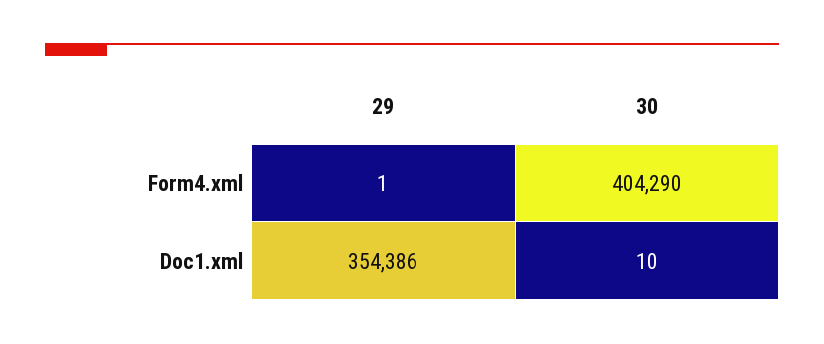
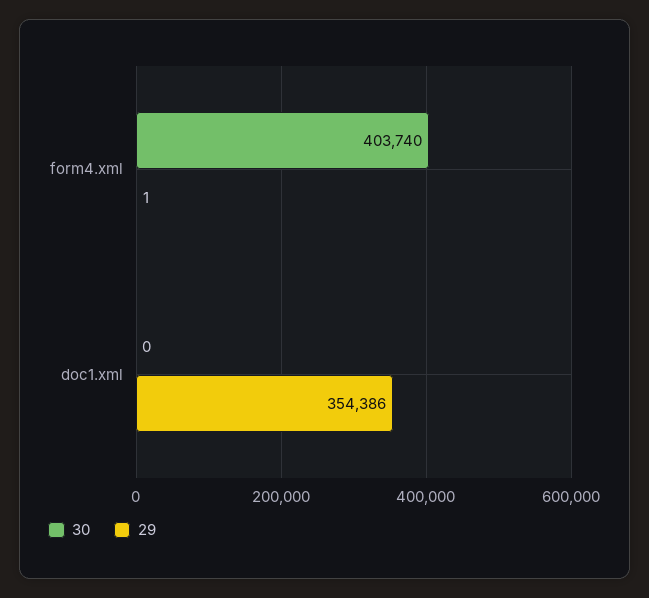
  {
    "29": {
      "Form4.xml": 1,
      "Doc1.xml": 354386
    },
    "30": {
-     "Form4.xml": 404290,
+     "Form4.xml": 403740,
-     "Doc1.xml": 10
+     "Doc1.xml": 0
    }
  }

